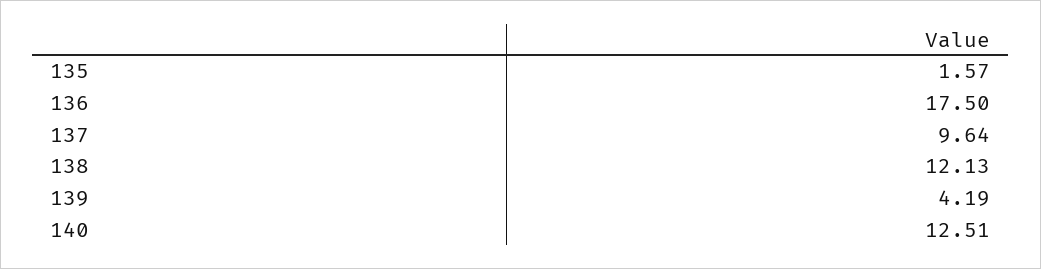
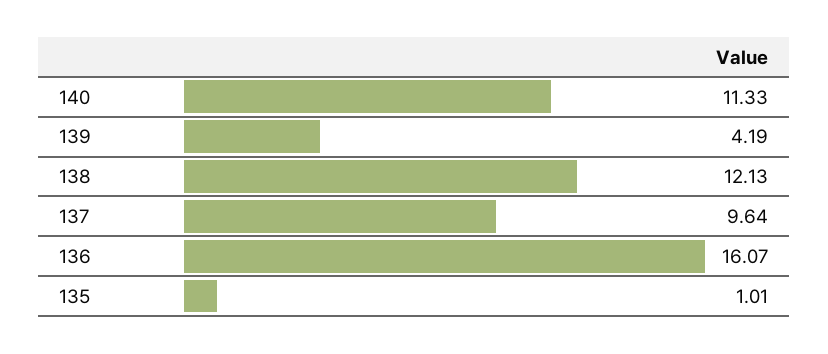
  {
-   "135": 1.57,
+   "135": 1.01,
-   "136": 17.5,
+   "136": 16.07,
    "137": 9.64,
    "138": 12.13,
    "139": 4.19,
-   "140": 12.51
+   "140": 11.33
  }

